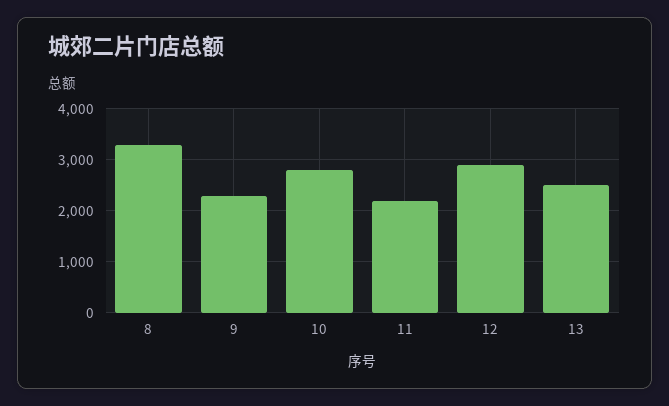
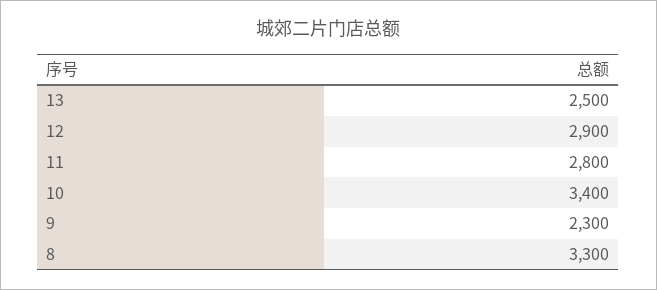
  {
    "8": 3300,
    "9": 2300,
-   "10": 2800,
+   "10": 3400,
-   "11": 2200,
+   "11": 2800,
    "12": 2900,
    "13": 2500
  }

